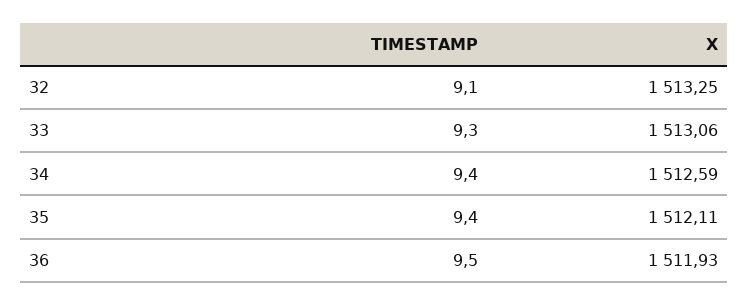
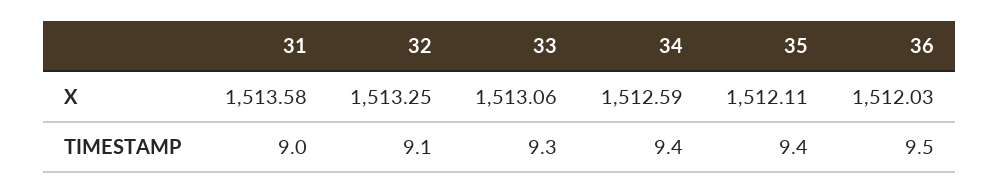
  {
    "TIMESTAMP": {
      "32": 9.1,
      "33": 9.3,
      "34": 9.4,
      "35": 9.4,
-     "36": 9.5
+     "36": 9.5,
+     "31": 9
    },
    "X": {
      "32": 1513.25,
      "33": 1513.06,
      "34": 1512.59,
      "35": 1512.11,
-     "36": 1511.93
+     "36": 1512.03,
+     "31": 1513.58
    }
  }

